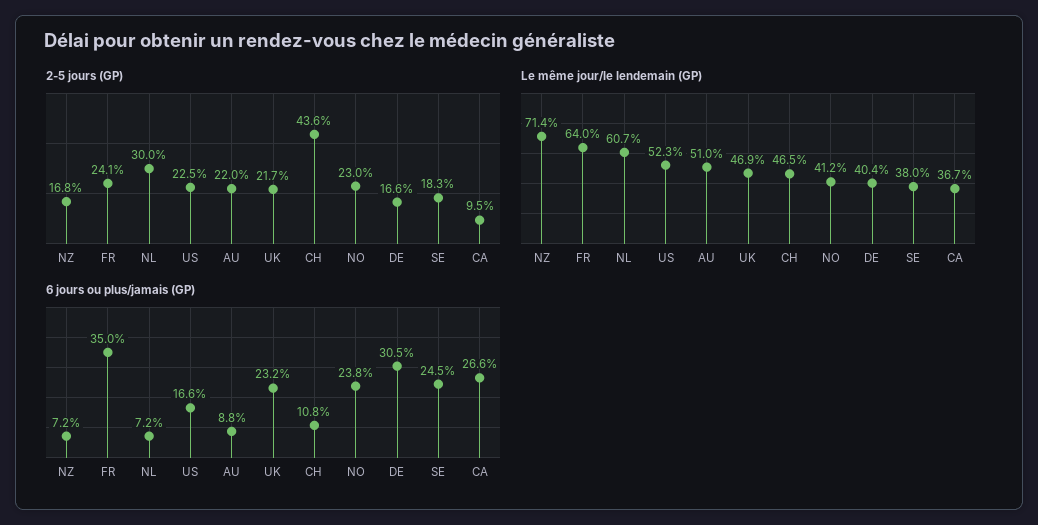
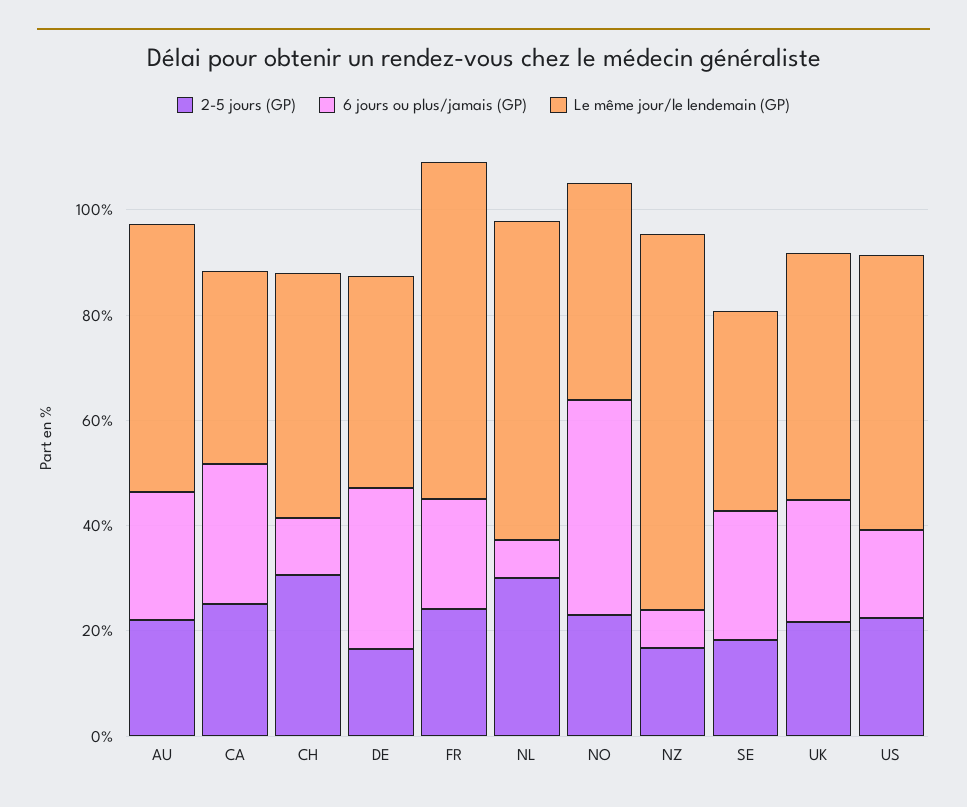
  {
    "2-5 jours (GP)": {
      "NZ": 16.8,
      "FR": 24.1,
      "NL": 30,
      "US": 22.5,
      "AU": 22,
      "UK": 21.7,
-     "CH": 43.6,
+     "CH": 30,
      "NO": 23,
      "DE": 16.6,
      "SE": 18.3,
-     "CA": 9.5
+     "CA": 25
    },
    "Le même jour/le lendemain (GP)": {
      "NZ": 71.4,
      "FR": 64,
      "NL": 60.7,
      "US": 52.3,
      "AU": 51,
      "UK": 46.9,
      "CH": 46.5,
      "NO": 41.2,
      "DE": 40.4,
      "SE": 38,
      "CA": 36.7
    },
    "6 jours ou plus/jamais (GP)": {
      "NZ": 7.2,
-     "FR": 35,
+     "FR": 20,
      "NL": 7.2,
      "US": 16.6,
-     "AU": 8.8,
+     "AU": 25,
      "UK": 23.2,
      "CH": 10.8,
-     "NO": 23.8,
+     "NO": 40,
      "DE": 30.5,
      "SE": 24.5,
      "CA": 26.6
    }
  }

